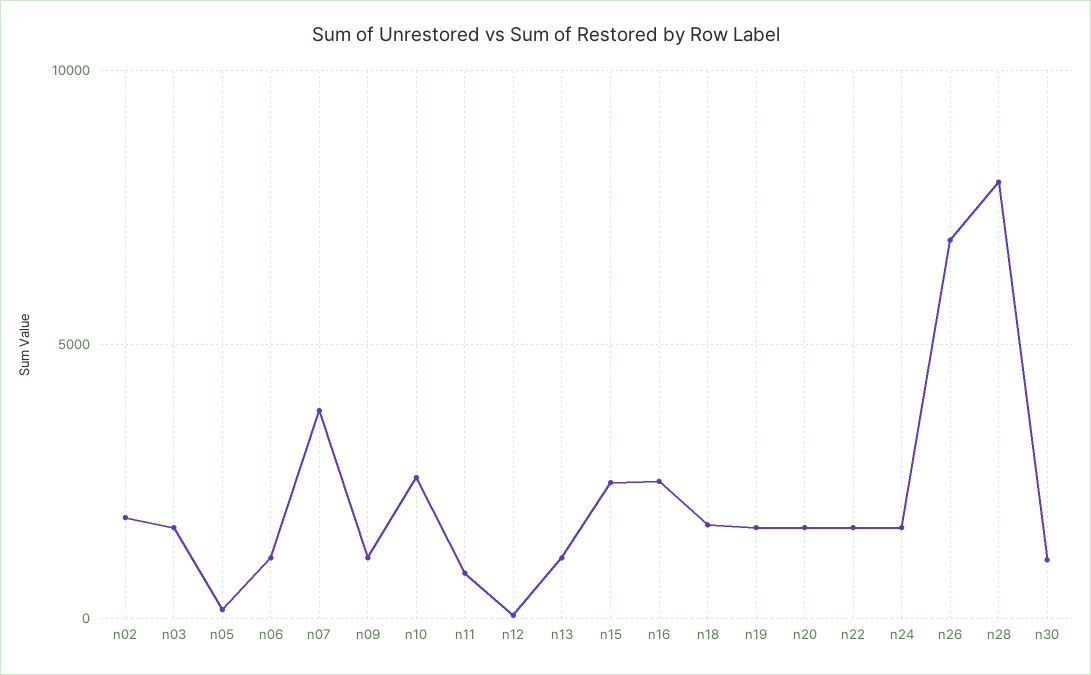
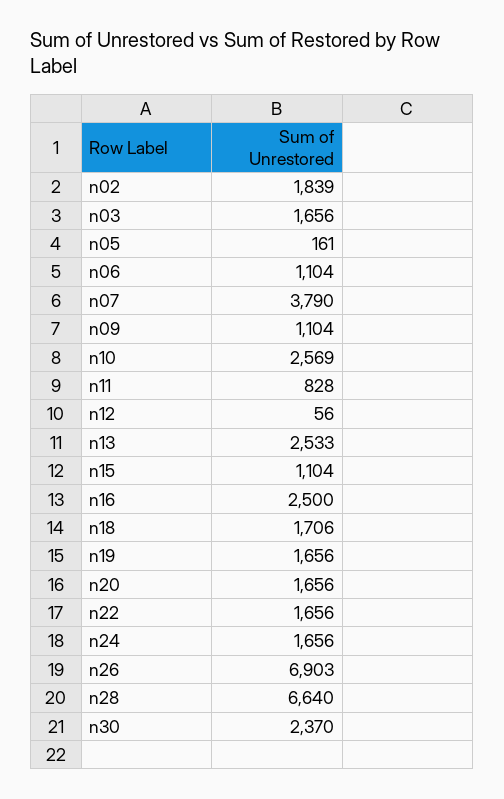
  {
    "n02": 1839,
    "n03": 1656,
    "n05": 161,
    "n06": 1104,
    "n07": 3790,
    "n09": 1104,
    "n10": 2569,
    "n11": 828,
    "n12": 56,
-   "n13": 1000,
+   "n13": 2533,
-   "n15": 2500,
+   "n15": 1104,
    "n16": 2500,
    "n18": 1706,
    "n19": 1656,
    "n20": 1656,
    "n22": 1656,
    "n24": 1656,
    "n26": 6903,
-   "n28": 8000,
+   "n28": 6640,
-   "n30": 1000
+   "n30": 2370
  }

